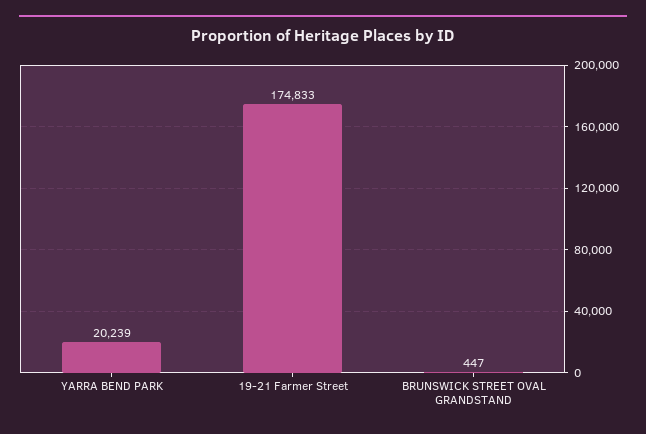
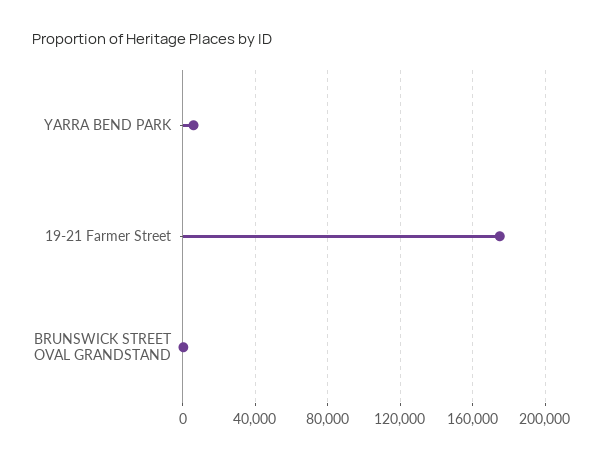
  {
-   "YARRA BEND PARK": 20239,
+   "YARRA BEND PARK": 5000,
    "19-21 Farmer Street": 174833,
    "BRUNSWICK STREET OVAL GRANDSTAND": 447
  }

